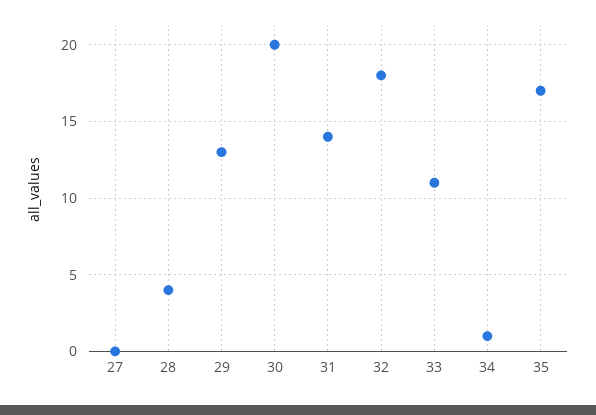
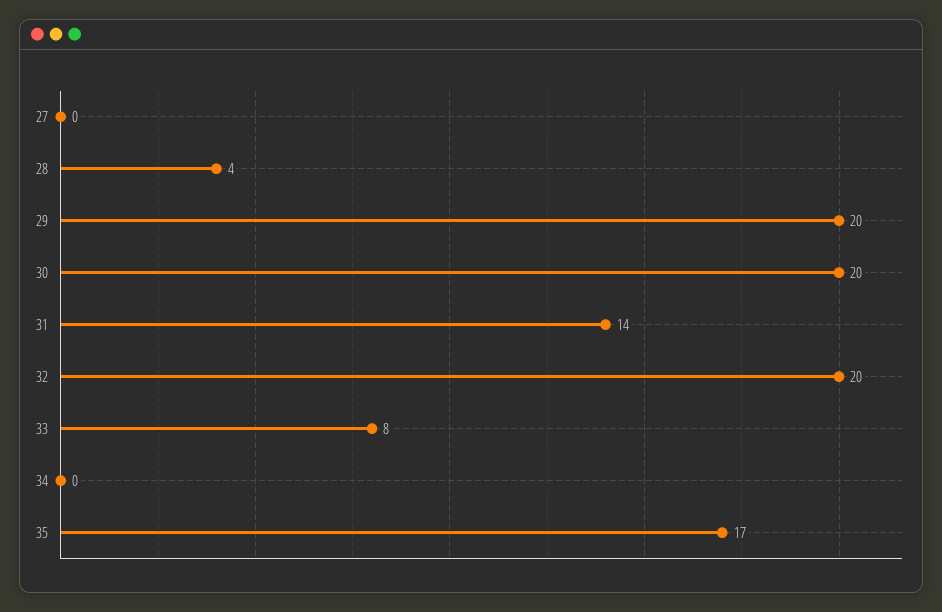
  {
    "27": 0,
    "28": 4,
-   "29": 13,
+   "29": 20,
    "30": 20,
    "31": 14,
-   "32": 18,
+   "32": 20,
-   "33": 11,
+   "33": 8,
-   "34": 1,
+   "34": 0,
    "35": 17
  }

